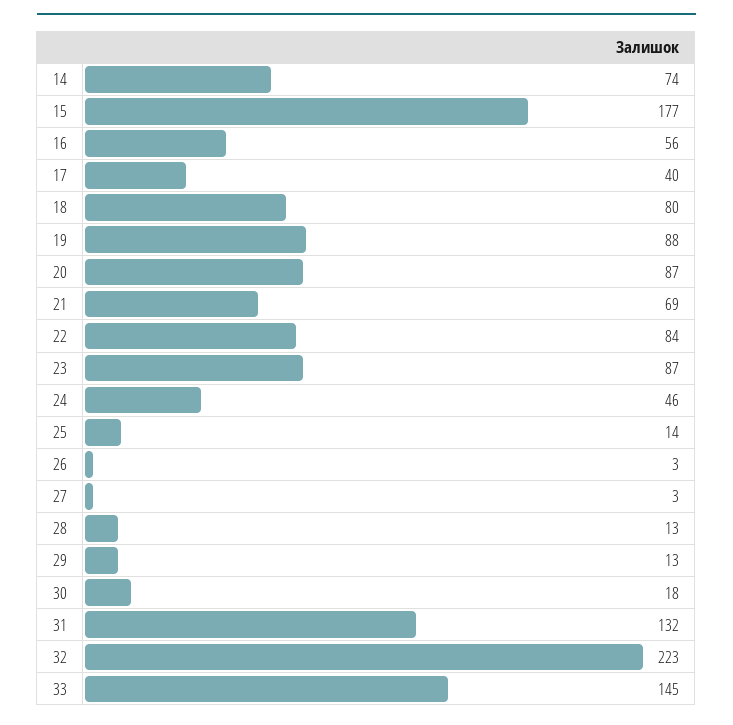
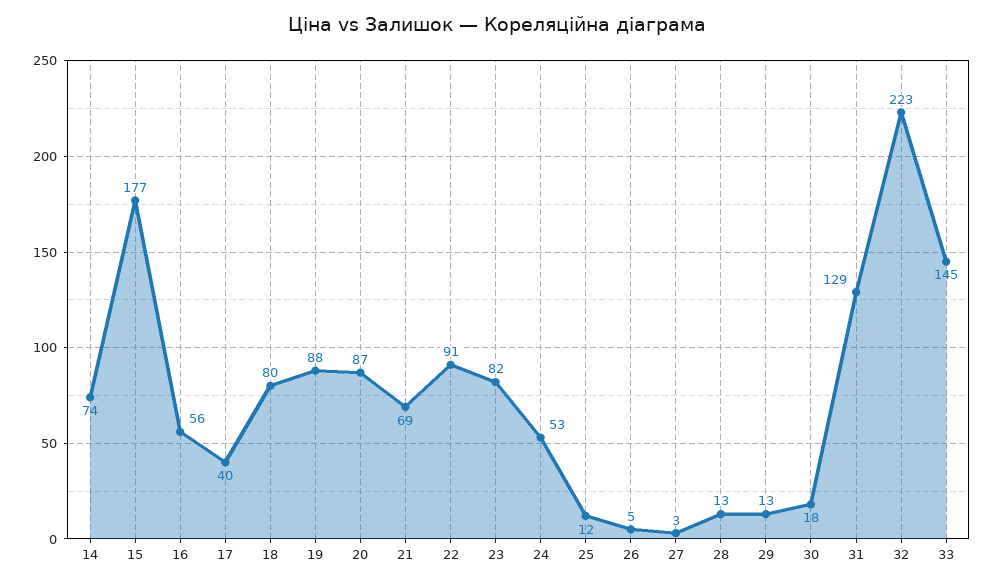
  {
    "14": 74,
    "15": 177,
    "16": 56,
    "17": 40,
    "18": 80,
    "19": 88,
    "20": 87,
    "21": 69,
-   "22": 84,
+   "22": 91,
-   "23": 87,
+   "23": 82,
-   "24": 46,
+   "24": 53,
-   "25": 14,
+   "25": 12,
-   "26": 3,
+   "26": 5,
    "27": 3,
    "28": 13,
    "29": 13,
    "30": 18,
-   "31": 132,
+   "31": 129,
    "32": 223,
    "33": 145
  }

